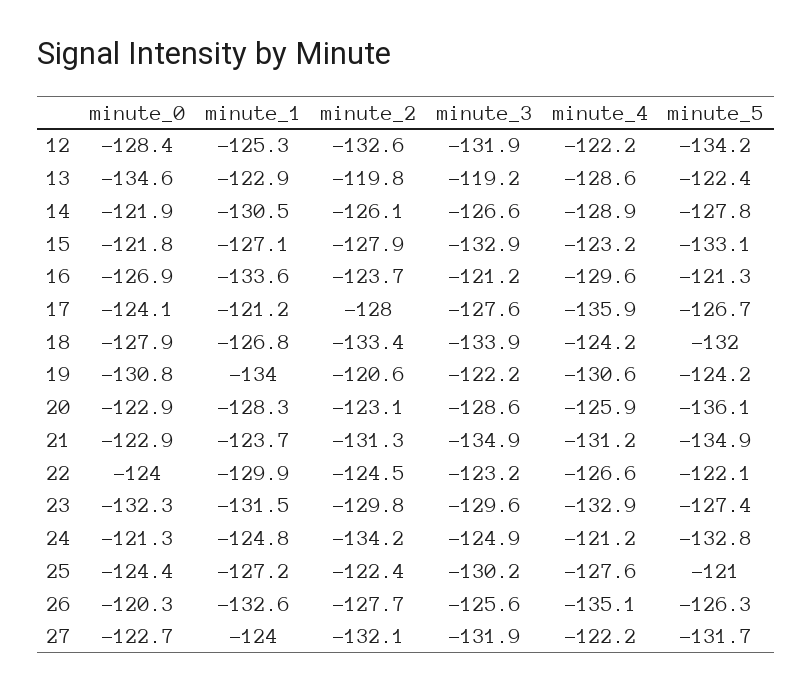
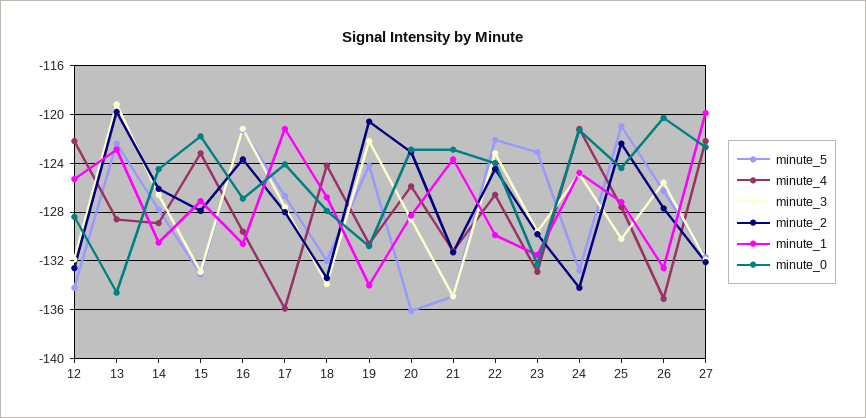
  {
    "minute_0": {
      "12": -128.4,
      "13": -134.6,
-     "14": -121.9,
+     "14": -124.5,
      "15": -121.8,
      "16": -126.9,
      "17": -124.1,
      "18": -127.9,
      "19": -130.8,
      "20": -122.9,
      "21": -122.9,
      "22": -124,
      "23": -132.3,
      "24": -121.3,
      "25": -124.4,
      "26": -120.3,
      "27": -122.7
    },
    "minute_1": {
      "12": -125.3,
      "13": -122.9,
      "14": -130.5,
      "15": -127.1,
-     "16": -133.6,
+     "16": -130.5,
      "17": -121.2,
      "18": -126.8,
      "19": -134,
      "20": -128.3,
      "21": -123.7,
      "22": -129.9,
      "23": -131.5,
      "24": -124.8,
      "25": -127.2,
      "26": -132.6,
-     "27": -124
+     "27": -120
    },
    "minute_2": {
      "12": -132.6,
      "13": -119.8,
      "14": -126.1,
      "15": -127.9,
      "16": -123.7,
      "17": -128,
      "18": -133.4,
      "19": -120.6,
      "20": -123.1,
      "21": -131.3,
      "22": -124.5,
      "23": -129.8,
      "24": -134.2,
      "25": -122.4,
      "26": -127.7,
      "27": -132.1
    },
    "minute_3": {
      "12": -131.9,
      "13": -119.2,
      "14": -126.6,
      "15": -132.9,
      "16": -121.2,
      "17": -127.6,
      "18": -133.9,
      "19": -122.2,
      "20": -128.6,
      "21": -134.9,
      "22": -123.2,
      "23": -129.6,
      "24": -124.9,
      "25": -130.2,
      "26": -125.6,
      "27": -131.9
    },
    "minute_4": {
      "12": -122.2,
      "13": -128.6,
      "14": -128.9,
      "15": -123.2,
      "16": -129.6,
      "17": -135.9,
      "18": -124.2,
      "19": -130.6,
      "20": -125.9,
      "21": -131.2,
      "22": -126.6,
      "23": -132.9,
      "24": -121.2,
      "25": -127.6,
      "26": -135.1,
      "27": -122.2
    },
    "minute_5": {
      "12": -134.2,
      "13": -122.4,
      "14": -127.8,
      "15": -133.1,
      "16": -121.3,
      "17": -126.7,
      "18": -132,
      "19": -124.2,
      "20": -136.1,
      "21": -134.9,
      "22": -122.1,
-     "23": -127.4,
+     "23": -123,
      "24": -132.8,
      "25": -121,
      "26": -126.3,
      "27": -131.7
    }
  }

